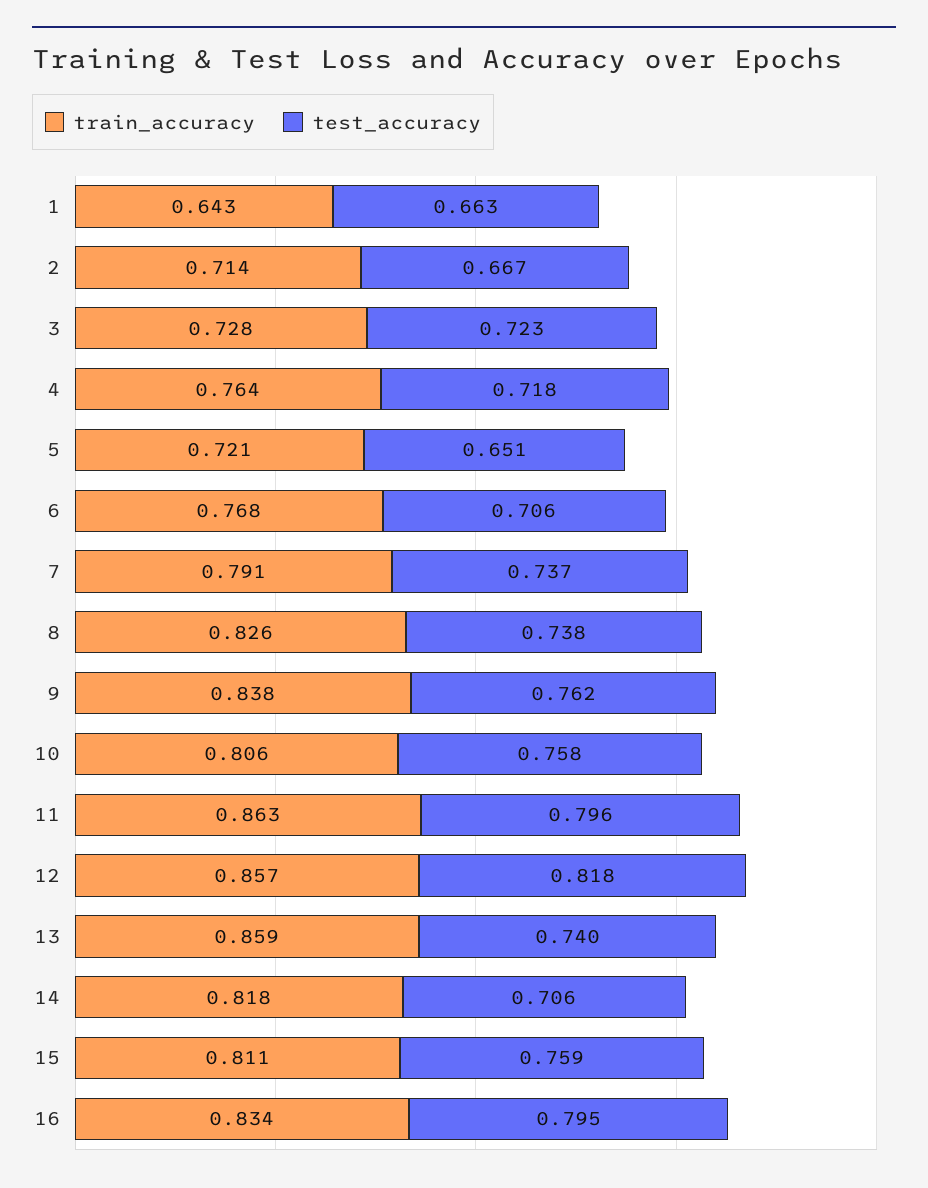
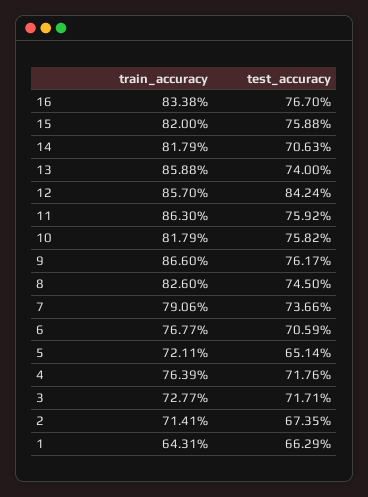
  {
    "train_accuracy": {
      "1": 0.6431,
      "2": 0.7141,
      "3": 0.7277,
      "4": 0.7639,
      "5": 0.7211,
      "6": 0.7677,
      "7": 0.7906,
      "8": 0.826,
-     "9": 0.838,
+     "9": 0.866,
-     "10": 0.806,
+     "10": 0.8179,
      "11": 0.863,
      "12": 0.857,
      "13": 0.8588,
      "14": 0.8179,
-     "15": 0.811,
+     "15": 0.82,
      "16": 0.8338
    },
    "test_accuracy": {
      "1": 0.6629,
-     "2": 0.667,
+     "2": 0.6735,
-     "3": 0.723,
+     "3": 0.7171,
      "4": 0.7176,
      "5": 0.6514,
      "6": 0.7059,
      "7": 0.7366,
-     "8": 0.738,
+     "8": 0.745,
      "9": 0.7617,
      "10": 0.7582,
-     "11": 0.796,
+     "11": 0.7592,
-     "12": 0.818,
+     "12": 0.8424,
      "13": 0.74,
      "14": 0.7063,
      "15": 0.7588,
-     "16": 0.795
+     "16": 0.767
    }
  }

